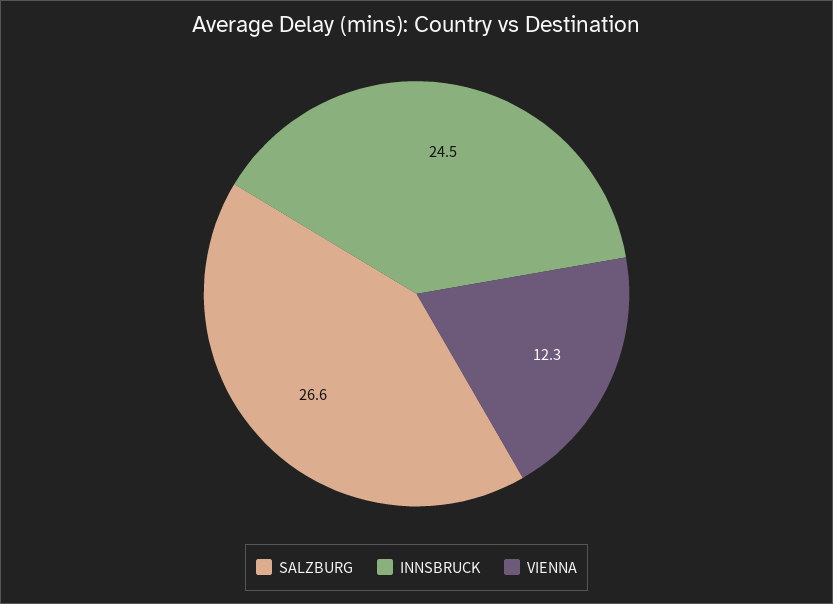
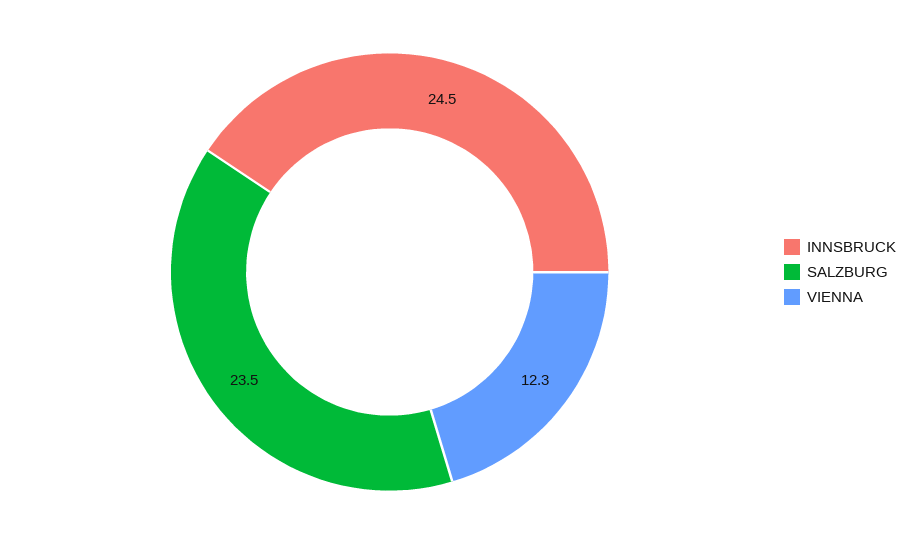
  {
-   "SALZBURG": 26.6,
+   "SALZBURG": 23.5,
    "INNSBRUCK": 24.5,
    "VIENNA": 12.3
  }

